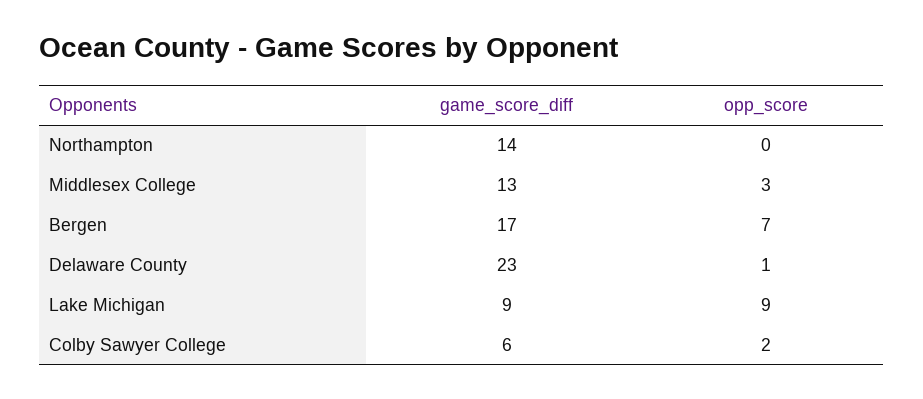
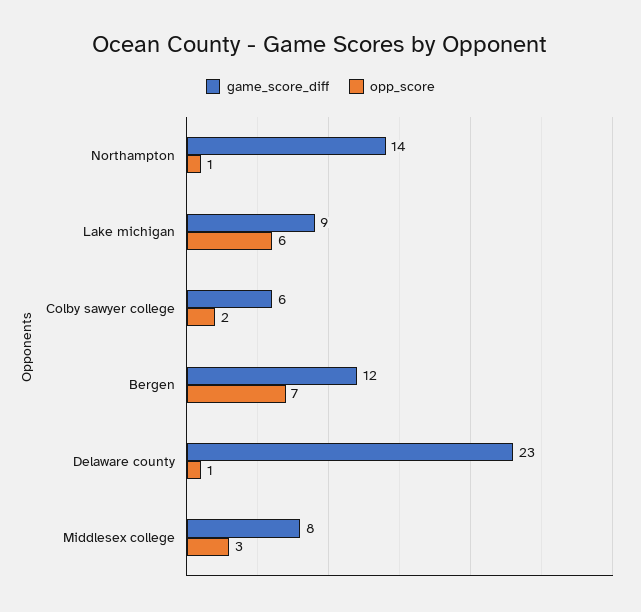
  {
    "game_score_diff": {
      "Northampton": 14,
-     "Middlesex College": 13,
+     "Middlesex College": 8,
-     "Bergen": 17,
+     "Bergen": 12,
      "Delaware County": 23,
      "Lake Michigan": 9,
      "Colby Sawyer College": 6
    },
    "opp_score": {
-     "Northampton": 0,
+     "Northampton": 1,
      "Middlesex College": 3,
      "Bergen": 7,
      "Delaware County": 1,
-     "Lake Michigan": 9,
+     "Lake Michigan": 6,
      "Colby Sawyer College": 2
    }
  }

